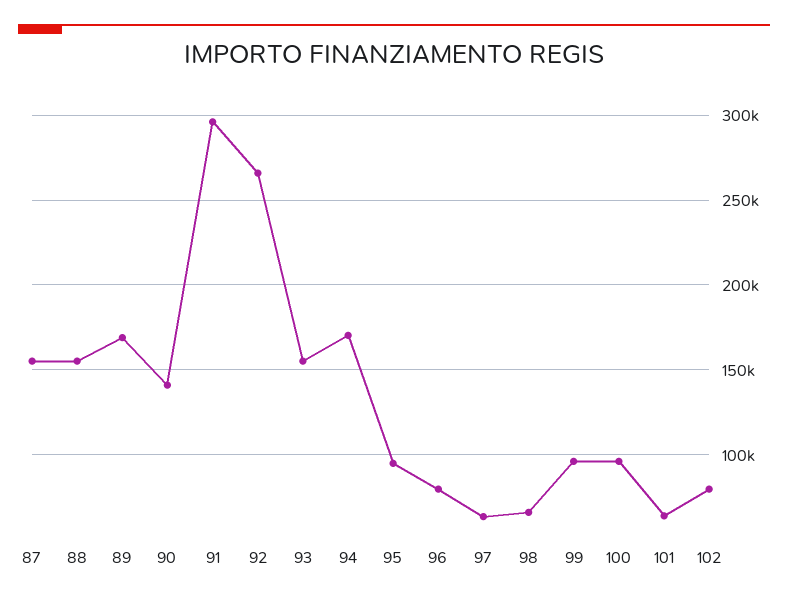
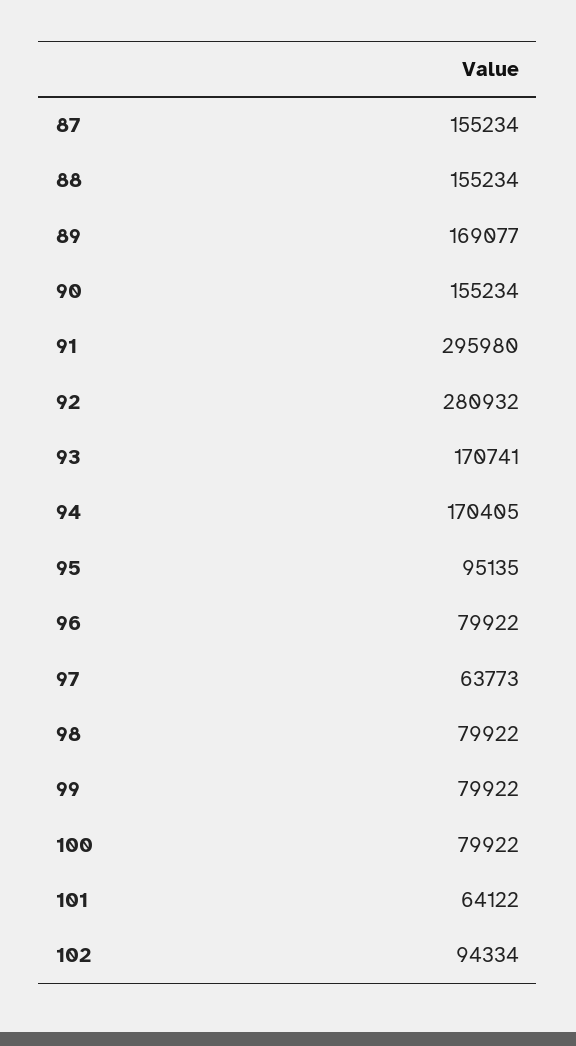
  {
    "87": 155234,
    "88": 155234,
    "89": 169077,
-   "90": 140000,
+   "90": 155234,
    "91": 295980,
-   "92": 265000,
+   "92": 280932,
-   "93": 155000,
+   "93": 170741,
    "94": 170405,
    "95": 95135,
    "96": 79922,
    "97": 63773,
-   "98": 65000,
+   "98": 79922,
-   "99": 95000,
+   "99": 79922,
-   "100": 95000,
+   "100": 79922,
    "101": 64122,
-   "102": 80000
+   "102": 94334
  }

